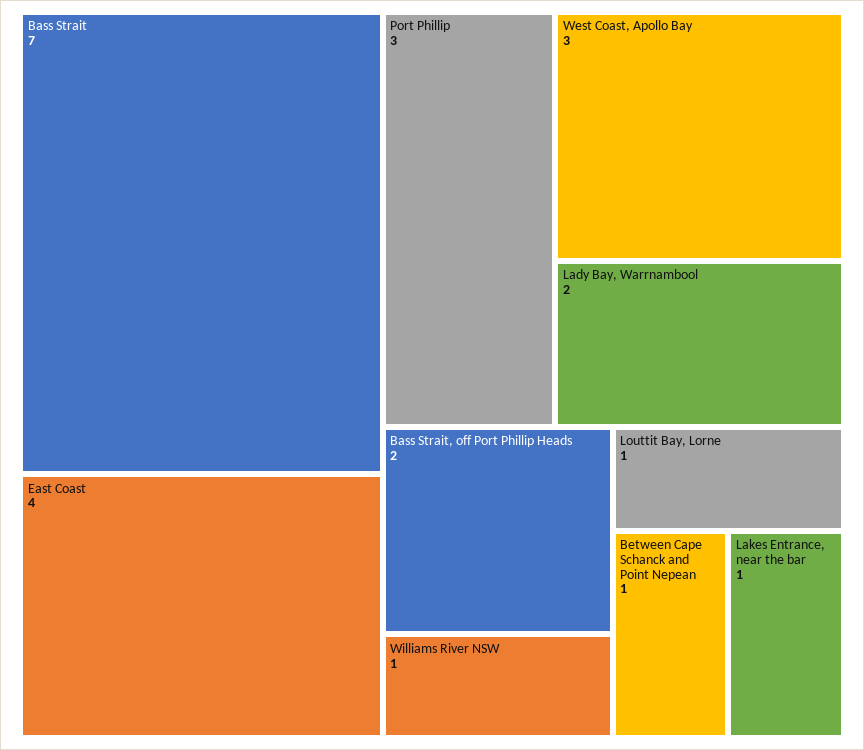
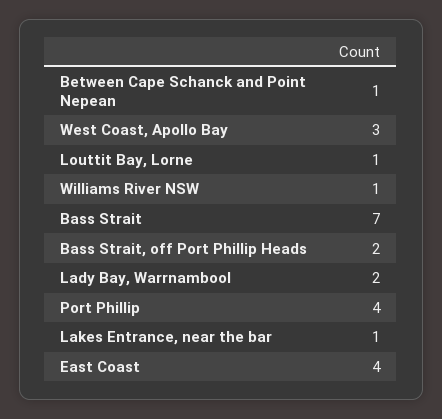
  {
    "Bass Strait": 7,
    "East Coast": 4,
-   "Port Phillip": 3,
+   "Port Phillip": 4,
    "West Coast, Apollo Bay": 3,
    "Lady Bay, Warrnambool": 2,
    "Bass Strait, off Port Phillip Heads": 2,
    "Williams River NSW": 1,
    "Louttit Bay, Lorne": 1,
    "Between Cape Schanck and Point Nepean": 1,
    "Lakes Entrance, near the bar": 1
  }

